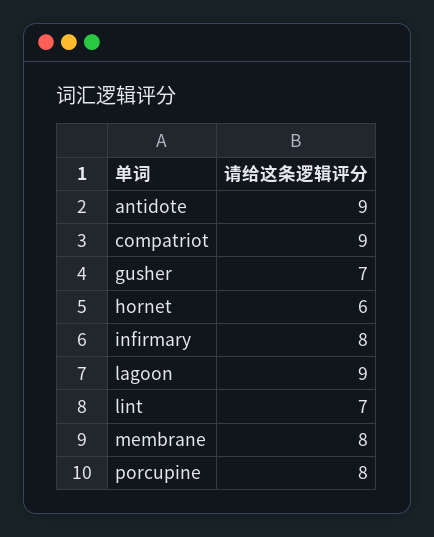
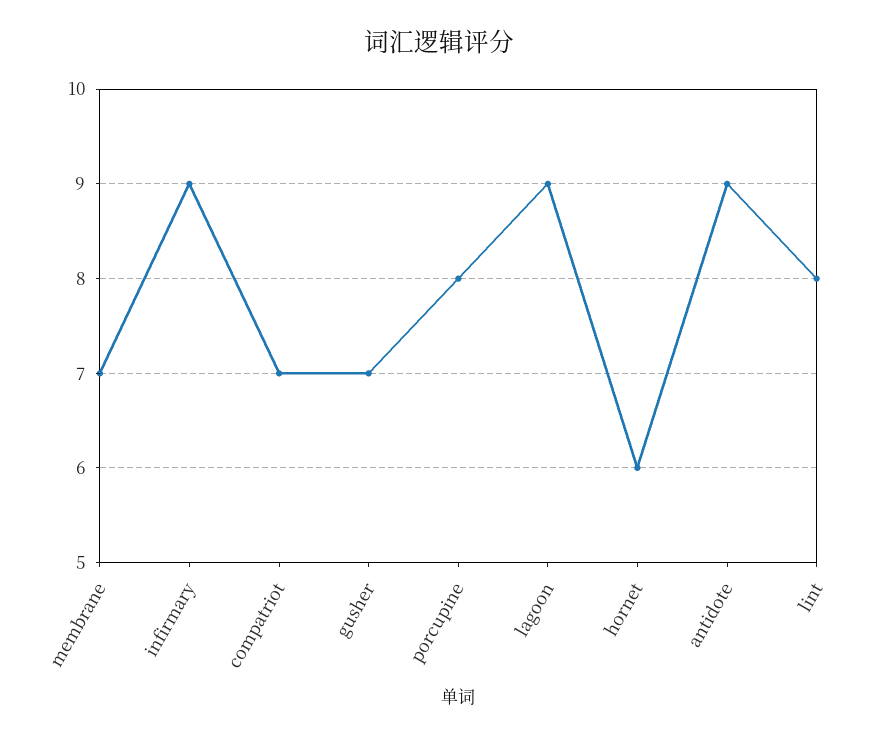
  {
    "antidote": 9,
-   "compatriot": 9,
+   "compatriot": 7,
    "gusher": 7,
    "hornet": 6,
-   "infirmary": 8,
+   "infirmary": 9,
    "lagoon": 9,
-   "lint": 7,
+   "lint": 8,
-   "membrane": 8,
+   "membrane": 7,
    "porcupine": 8
  }

